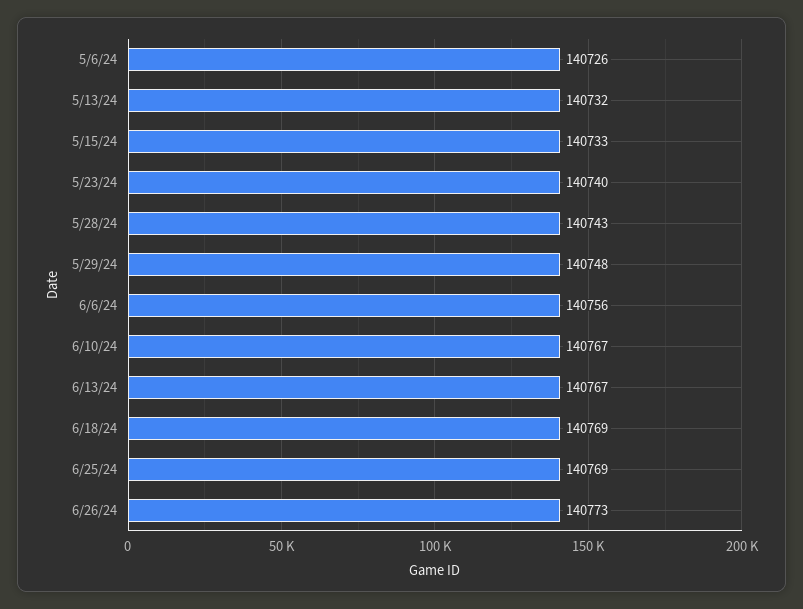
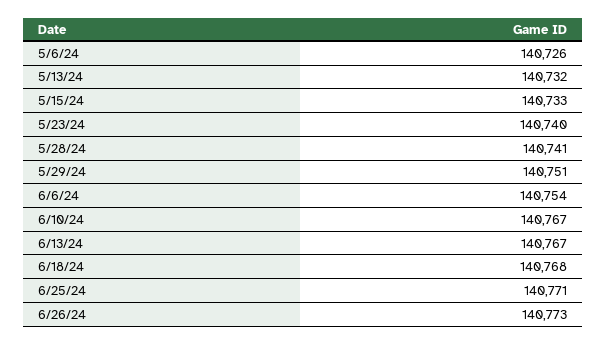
  {
    "5/6/24": 140726,
    "5/13/24": 140732,
    "5/15/24": 140733,
    "5/23/24": 140740,
-   "5/28/24": 140743,
+   "5/28/24": 140741,
-   "5/29/24": 140748,
+   "5/29/24": 140751,
-   "6/6/24": 140756,
+   "6/6/24": 140754,
    "6/10/24": 140767,
    "6/13/24": 140767,
-   "6/18/24": 140769,
+   "6/18/24": 140768,
-   "6/25/24": 140769,
+   "6/25/24": 140771,
    "6/26/24": 140773
  }

